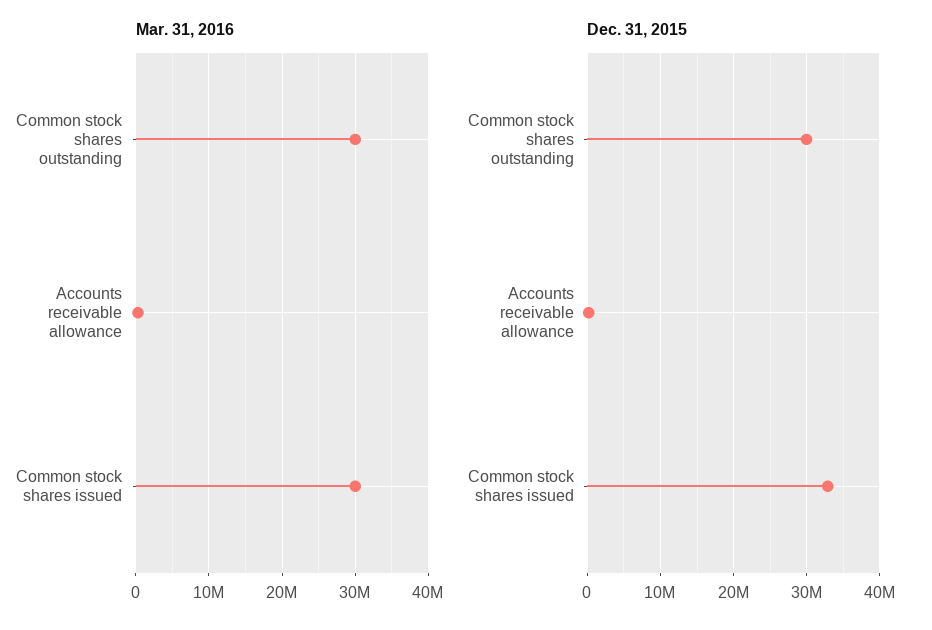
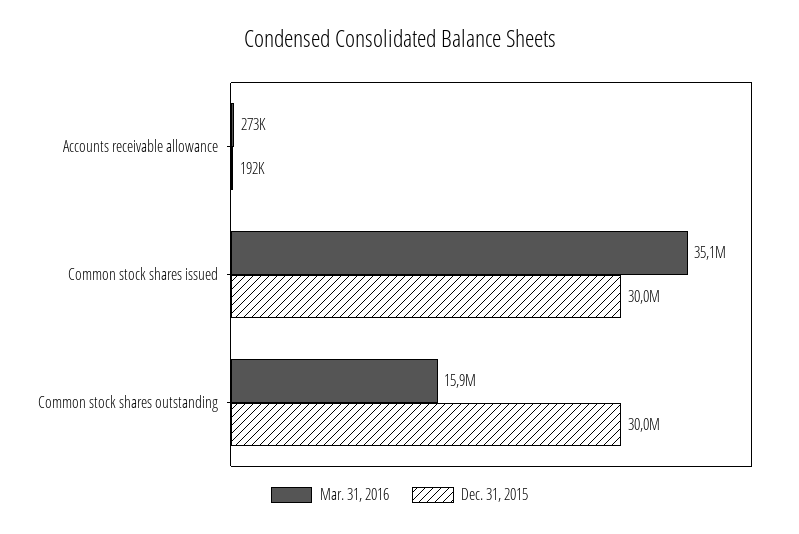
  {
    "Mar. 31, 2016": {
-     "Common stock shares outstanding": 30000000,
+     "Common stock shares outstanding": 15900000,
      "Accounts receivable allowance": 273000,
-     "Common stock shares issued": 30000000
+     "Common stock shares issued": 35100000
    },
    "Dec. 31, 2015": {
      "Common stock shares outstanding": 30000000,
      "Accounts receivable allowance": 192000,
-     "Common stock shares issued": 33000000
+     "Common stock shares issued": 30000000
    }
  }

